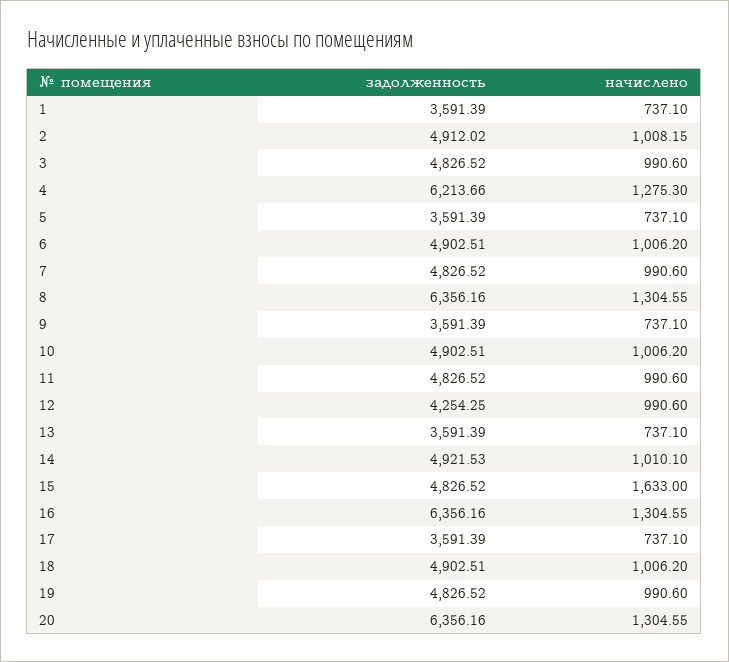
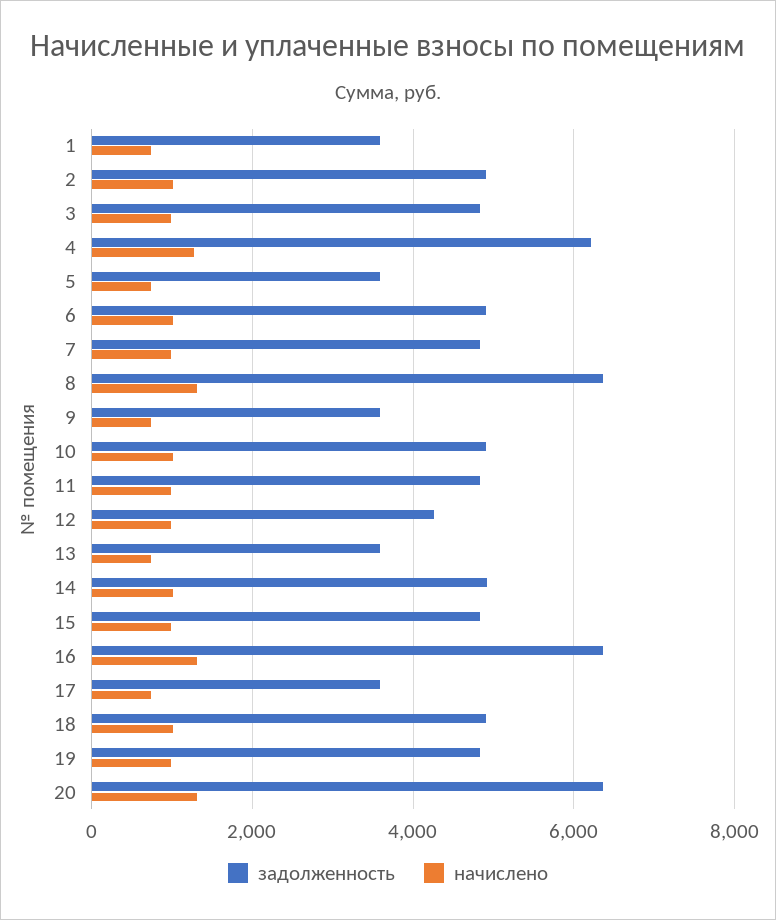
  {
    "задолженность": {
      "1": 3591.39,
      "2": 4912.02,
      "3": 4826.52,
      "4": 6213.66,
      "5": 3591.39,
      "6": 4902.51,
      "7": 4826.52,
      "8": 6356.16,
      "9": 3591.39,
      "10": 4902.51,
      "11": 4826.52,
      "12": 4254.25,
      "13": 3591.39,
      "14": 4921.53,
      "15": 4826.52,
      "16": 6356.16,
      "17": 3591.39,
      "18": 4902.51,
      "19": 4826.52,
      "20": 6356.16
    },
    "начислено": {
      "1": 737.1,
      "2": 1008.15,
      "3": 990.6,
      "4": 1275.3,
      "5": 737.1,
      "6": 1006.2,
      "7": 990.6,
      "8": 1304.55,
      "9": 737.1,
      "10": 1006.2,
      "11": 990.6,
      "12": 990.6,
      "13": 737.1,
      "14": 1010.1,
-     "15": 1633,
+     "15": 1000,
      "16": 1304.55,
      "17": 737.1,
      "18": 1006.2,
      "19": 990.6,
      "20": 1304.55
    }
  }

